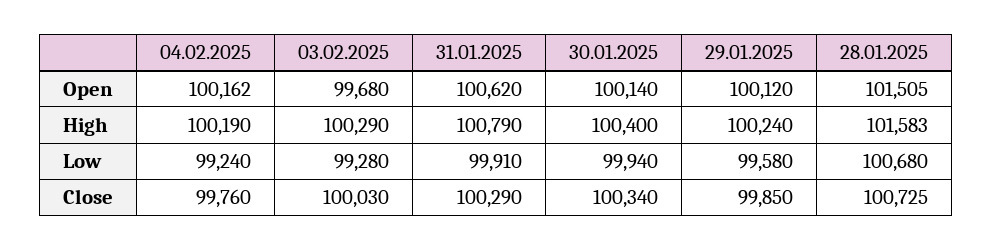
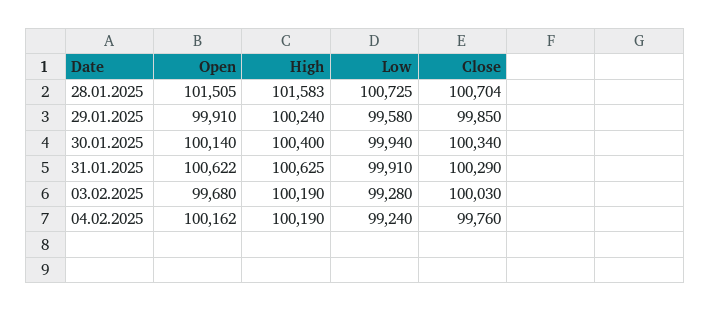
  {
    "04.02.2025": {
      "Open": 100162,
      "High": 100190,
      "Low": 99240,
      "Close": 99760
    },
    "03.02.2025": {
      "Open": 99680,
-     "High": 100290,
+     "High": 100190,
      "Low": 99280,
      "Close": 100030
    },
    "31.01.2025": {
-     "Open": 100620,
+     "Open": 100622,
-     "High": 100790,
+     "High": 100625,
      "Low": 99910,
      "Close": 100290
    },
    "30.01.2025": {
      "Open": 100140,
      "High": 100400,
      "Low": 99940,
      "Close": 100340
    },
    "29.01.2025": {
-     "Open": 100120,
+     "Open": 99910,
      "High": 100240,
      "Low": 99580,
      "Close": 99850
    },
    "28.01.2025": {
      "Open": 101505,
      "High": 101583,
-     "Low": 100680,
+     "Low": 100725,
-     "Close": 100725
+     "Close": 100704
    }
  }

